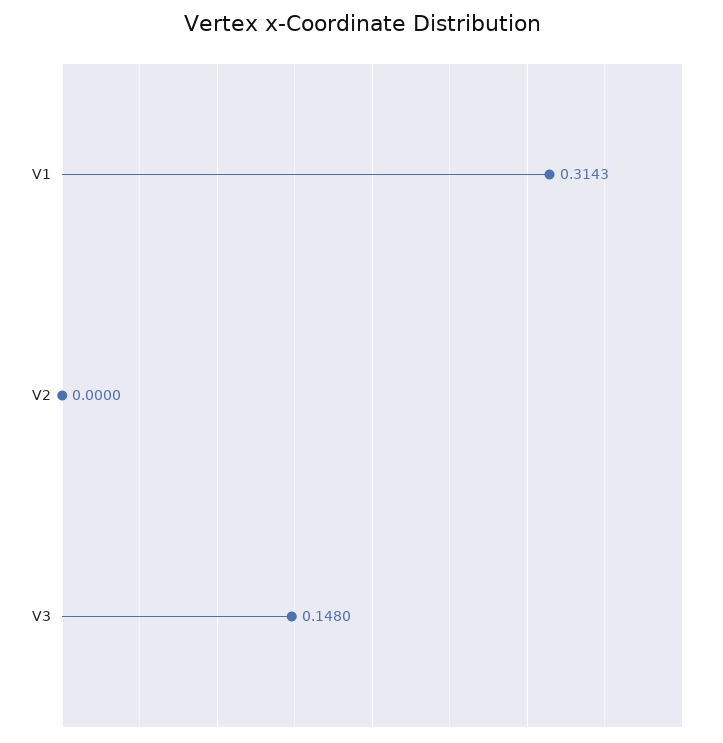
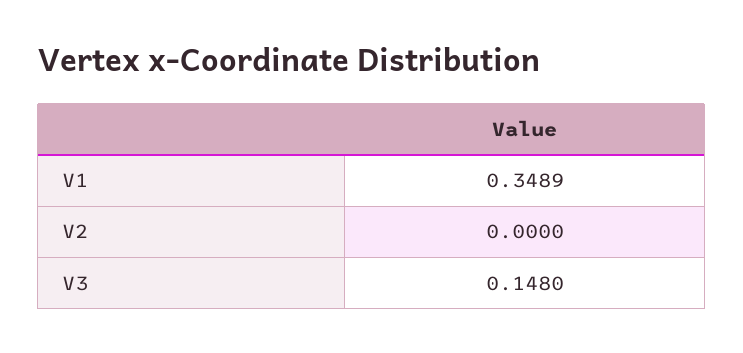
  {
-   "V1": 0.3143,
+   "V1": 0.3489,
    "V2": 0,
    "V3": 0.148
  }

